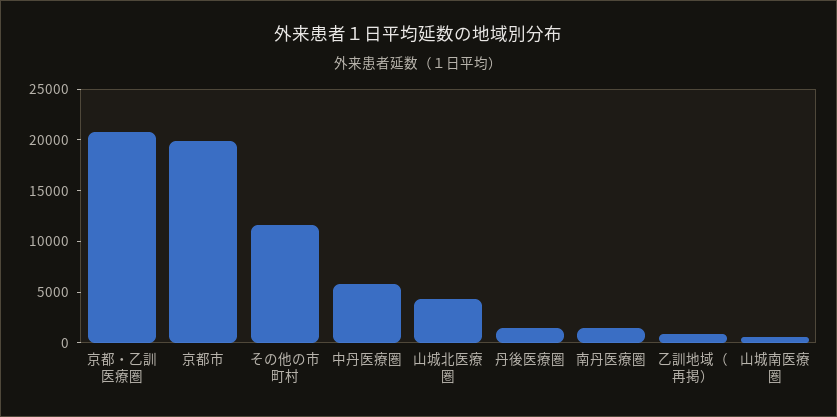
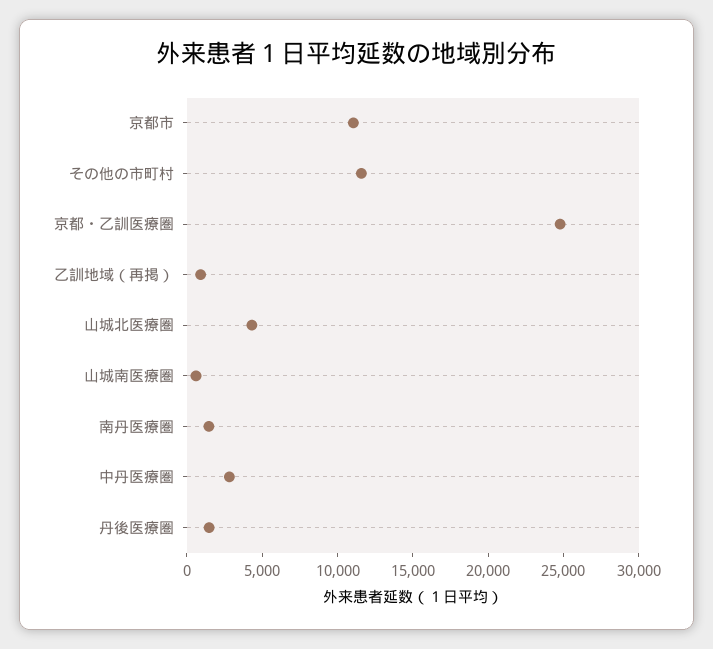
  {
-   "京都・乙訓医療圏": 21000,
+   "京都・乙訓医療圏": 25000,
-   "京都市": 20000,
+   "京都市": 11000,
    "その他の市町村": 12000,
-   "中丹医療圏": 6000,
+   "中丹医療圏": 3000,
    "山城北医療圏": 4000,
    "丹後医療圏": 1000,
    "南丹医療圏": 1000,
    "乙訓地域（再掲）": 1000,
    "山城南医療圏": 1000
  }

